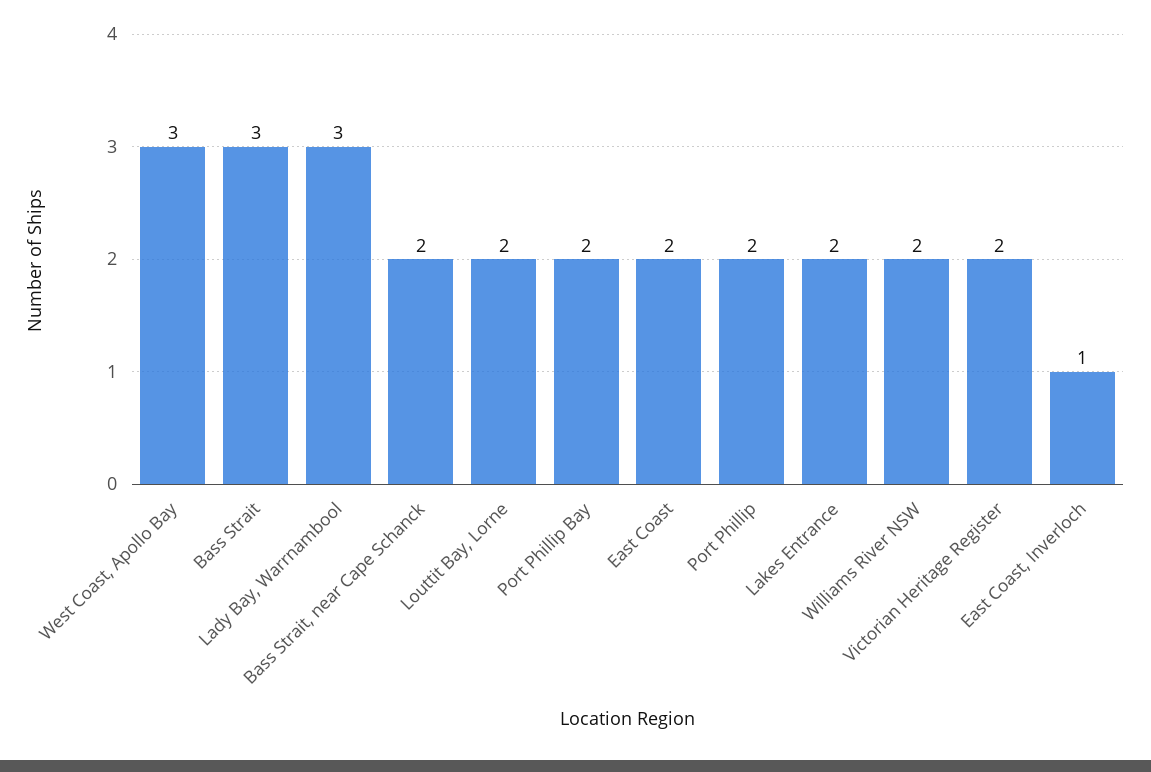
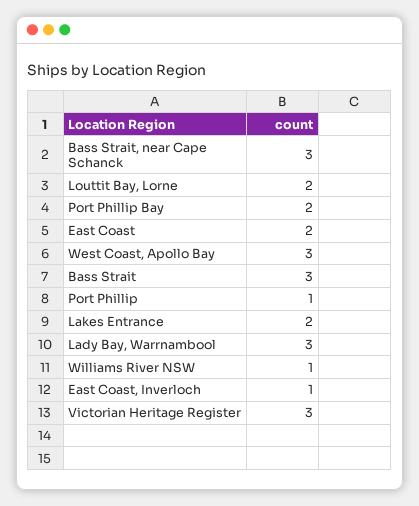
  {
    "West Coast, Apollo Bay": 3,
    "Bass Strait": 3,
    "Lady Bay, Warrnambool": 3,
-   "Bass Strait, near Cape Schanck": 2,
+   "Bass Strait, near Cape Schanck": 3,
    "Louttit Bay, Lorne": 2,
    "Port Phillip Bay": 2,
    "East Coast": 2,
-   "Port Phillip": 2,
+   "Port Phillip": 1,
    "Lakes Entrance": 2,
-   "Williams River NSW": 2,
+   "Williams River NSW": 1,
-   "Victorian Heritage Register": 2,
+   "Victorian Heritage Register": 3,
    "East Coast, Inverloch": 1
  }

